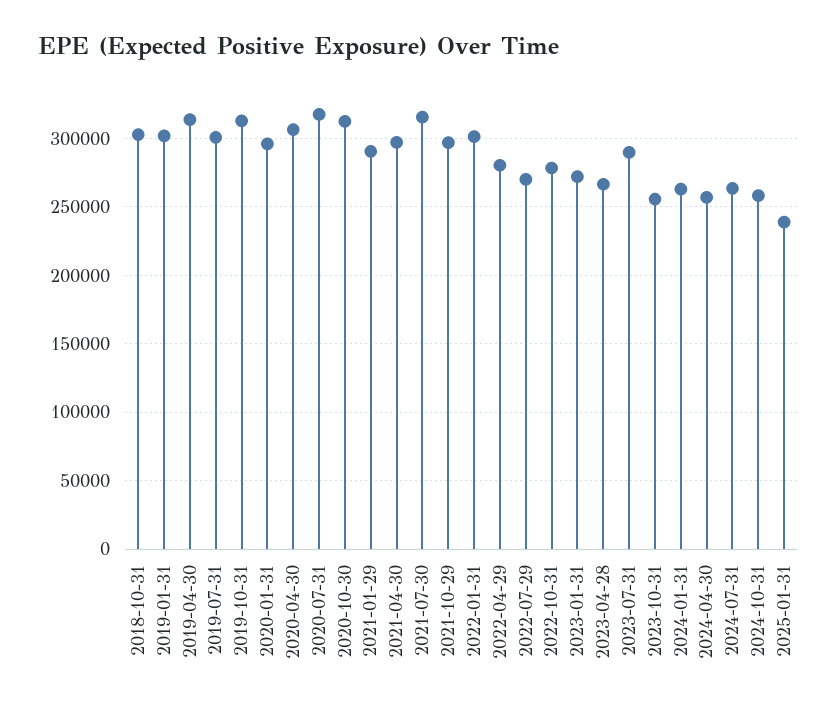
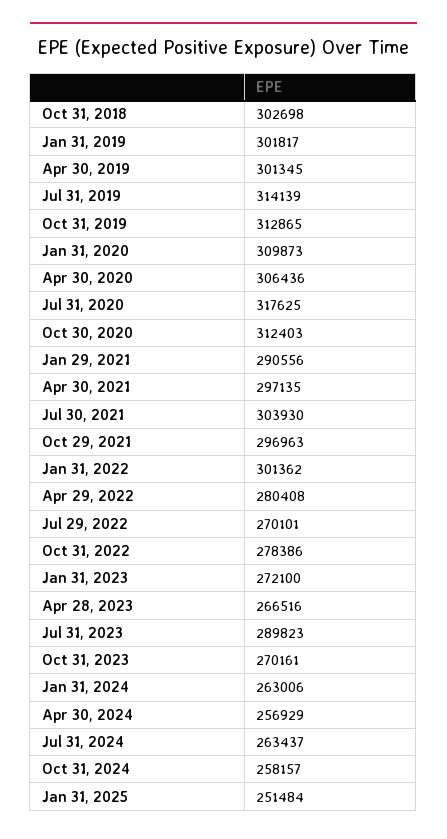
  {
    "2018-10-31": 302698,
    "2019-01-31": 301817,
-   "2019-04-30": 315000,
+   "2019-04-30": 301345,
-   "2019-07-31": 300000,
+   "2019-07-31": 314139,
    "2019-10-31": 312865,
-   "2020-01-31": 295000,
+   "2020-01-31": 309873,
    "2020-04-30": 306436,
    "2020-07-31": 317625,
    "2020-10-30": 312403,
    "2021-01-29": 290556,
    "2021-04-30": 297135,
-   "2021-07-30": 315000,
+   "2021-07-30": 303930,
    "2021-10-29": 296963,
    "2022-01-31": 301362,
    "2022-04-29": 280408,
    "2022-07-29": 270101,
    "2022-10-31": 278386,
    "2023-01-31": 272100,
    "2023-04-28": 266516,
    "2023-07-31": 289823,
-   "2023-10-31": 255000,
+   "2023-10-31": 270161,
    "2024-01-31": 263006,
    "2024-04-30": 256929,
    "2024-07-31": 263437,
    "2024-10-31": 258157,
-   "2025-01-31": 240000
+   "2025-01-31": 251484
  }

